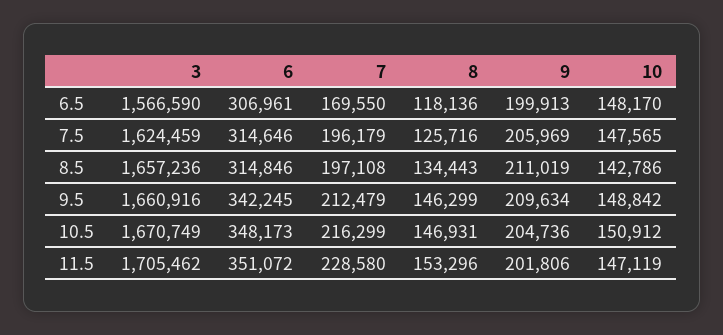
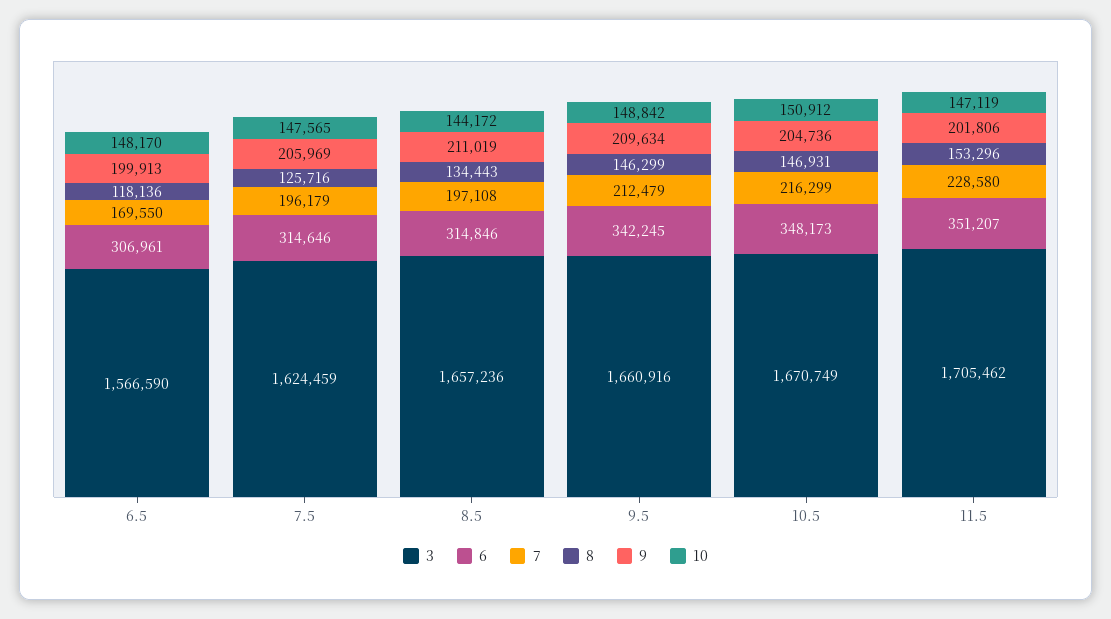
  {
    "3": {
      "6.5": 1566590,
      "7.5": 1624459,
      "8.5": 1657236,
      "9.5": 1660916,
      "10.5": 1670749,
      "11.5": 1705462
    },
    "6": {
      "6.5": 306961,
      "7.5": 314646,
      "8.5": 314846,
      "9.5": 342245,
      "10.5": 348173,
-     "11.5": 351072
+     "11.5": 351207
    },
    "7": {
      "6.5": 169550,
      "7.5": 196179,
      "8.5": 197108,
      "9.5": 212479,
      "10.5": 216299,
      "11.5": 228580
    },
    "8": {
      "6.5": 118136,
      "7.5": 125716,
      "8.5": 134443,
      "9.5": 146299,
      "10.5": 146931,
      "11.5": 153296
    },
    "9": {
      "6.5": 199913,
      "7.5": 205969,
      "8.5": 211019,
      "9.5": 209634,
      "10.5": 204736,
      "11.5": 201806
    },
    "10": {
      "6.5": 148170,
      "7.5": 147565,
-     "8.5": 142786,
+     "8.5": 144172,
      "9.5": 148842,
      "10.5": 150912,
      "11.5": 147119
    }
  }

